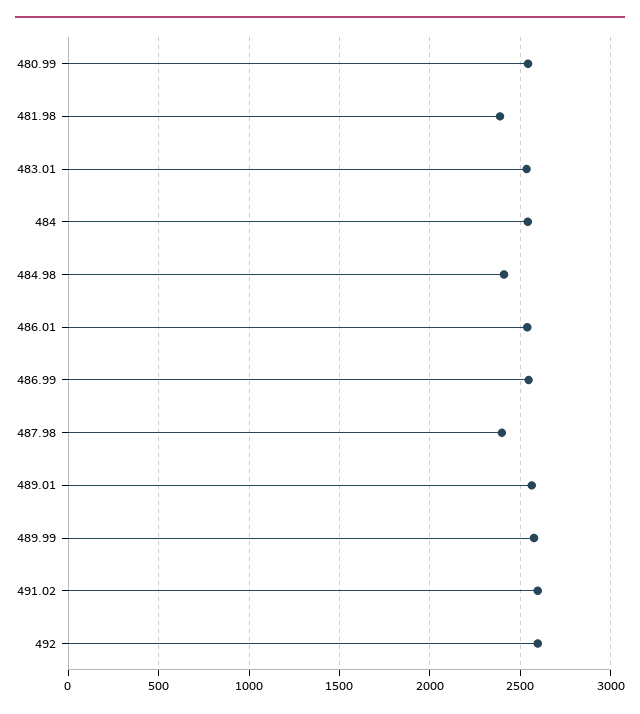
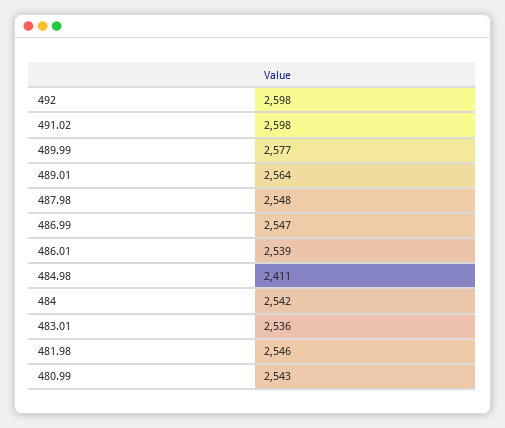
  {
    "480.99": 2543,
-   "481.98": 2400,
+   "481.98": 2546,
    "483.01": 2536,
    "484": 2542,
    "484.98": 2411,
    "486.01": 2539,
    "486.99": 2547,
-   "487.98": 2400,
+   "487.98": 2548,
    "489.01": 2564,
    "489.99": 2577,
    "491.02": 2598,
    "492": 2598
  }

